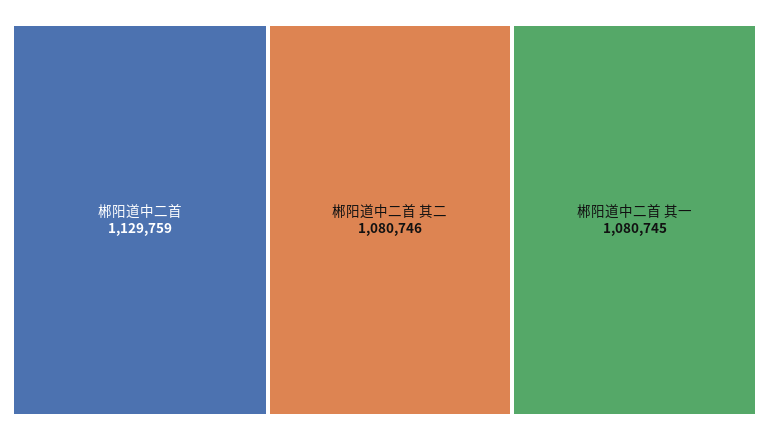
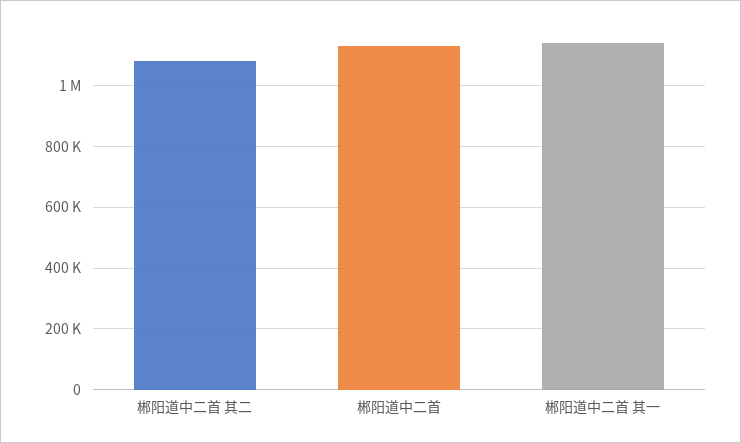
  {
    "郴阳道中二首": 1129759,
    "郴阳道中二首 其二": 1080746,
-   "郴阳道中二首 其一": 1080745
+   "郴阳道中二首 其一": 1140000
  }

